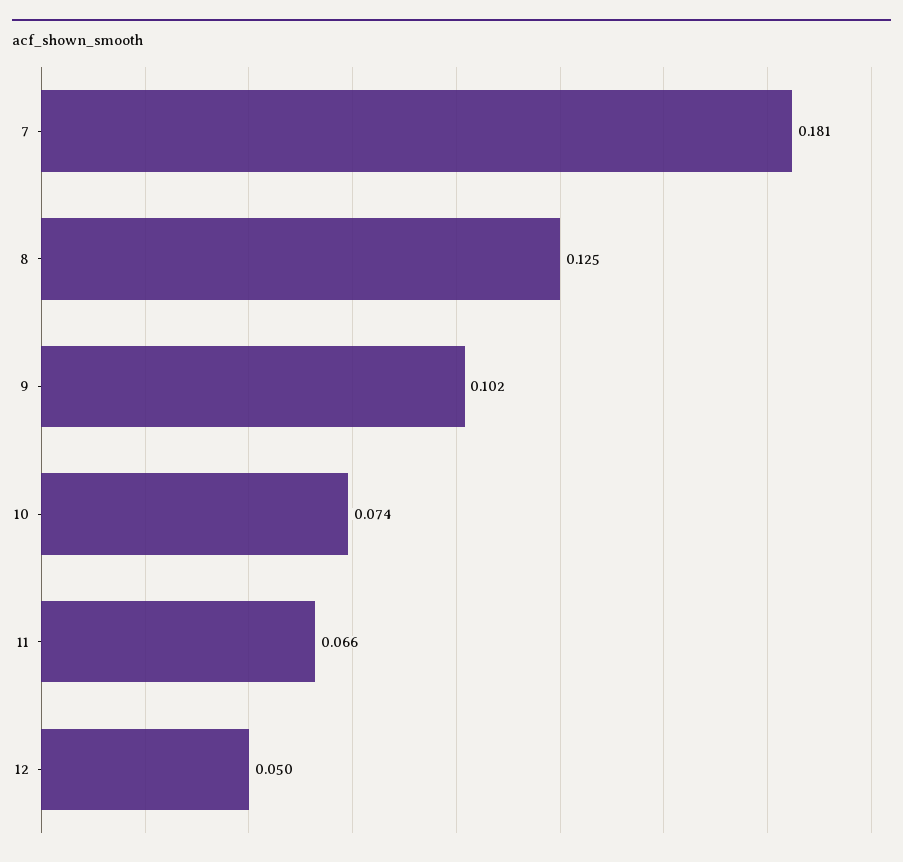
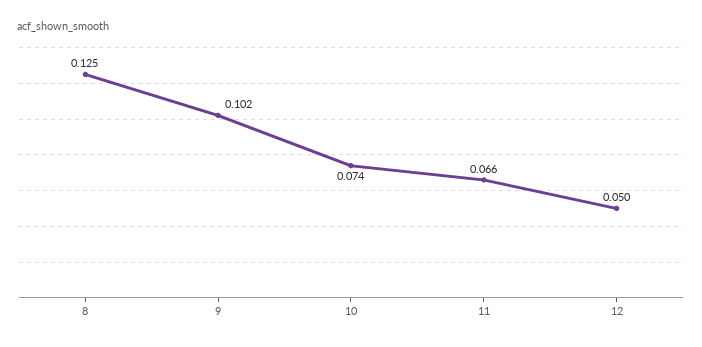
  {
-   "7": 0.181,
    "8": 0.125,
    "9": 0.102,
    "10": 0.074,
    "11": 0.066,
    "12": 0.05
  }

